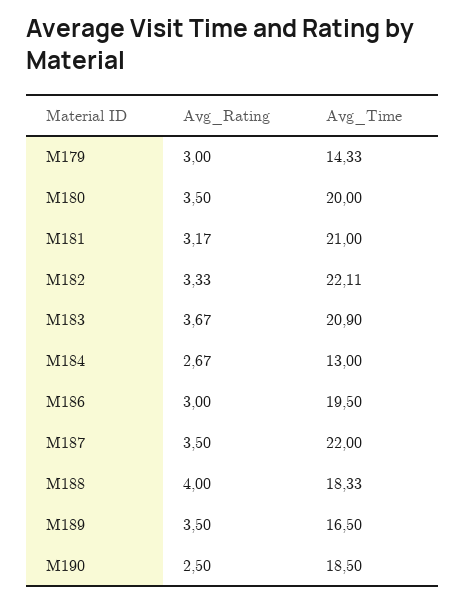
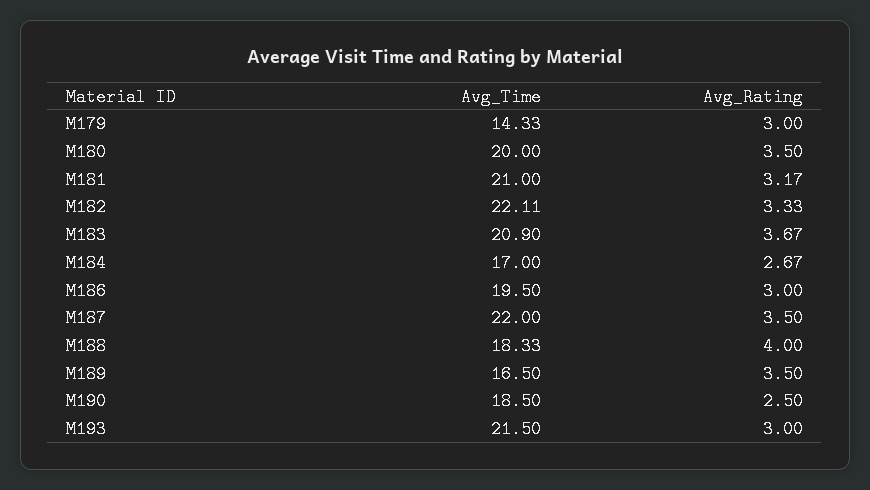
  {
    "Avg_Rating": {
      "M179": 3,
      "M180": 3.5,
      "M181": 3.17,
      "M182": 3.33,
      "M183": 3.67,
      "M184": 2.67,
      "M186": 3,
      "M187": 3.5,
      "M188": 4,
      "M189": 3.5,
-     "M190": 2.5
+     "M190": 2.5,
+     "M193": 3
    },
    "Avg_Time": {
      "M179": 14.33,
      "M180": 20,
      "M181": 21,
      "M182": 22.11,
      "M183": 20.9,
-     "M184": 13,
+     "M184": 17,
      "M186": 19.5,
      "M187": 22,
      "M188": 18.33,
      "M189": 16.5,
-     "M190": 18.5
+     "M190": 18.5,
+     "M193": 21.5
    }
  }

